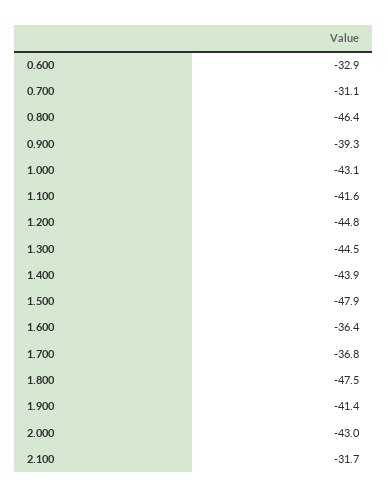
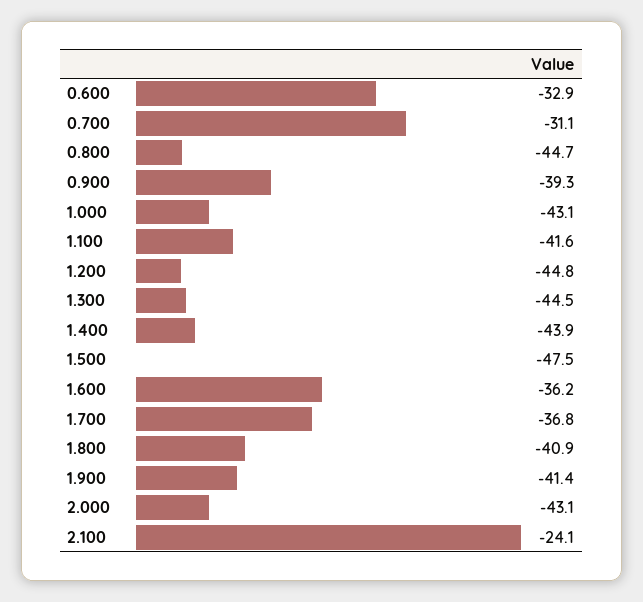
  {
    "0.600": -32.9,
    "0.700": -31.1,
-   "0.800": -46.4,
+   "0.800": -44.7,
    "0.900": -39.3,
    "1.000": -43.1,
    "1.100": -41.6,
    "1.200": -44.8,
    "1.300": -44.5,
    "1.400": -43.9,
-   "1.500": -47.9,
+   "1.500": -47.5,
-   "1.600": -36.4,
+   "1.600": -36.2,
    "1.700": -36.8,
-   "1.800": -47.5,
+   "1.800": -40.9,
    "1.900": -41.4,
-   "2.000": -43,
+   "2.000": -43.1,
-   "2.100": -31.7
+   "2.100": -24.1
  }

